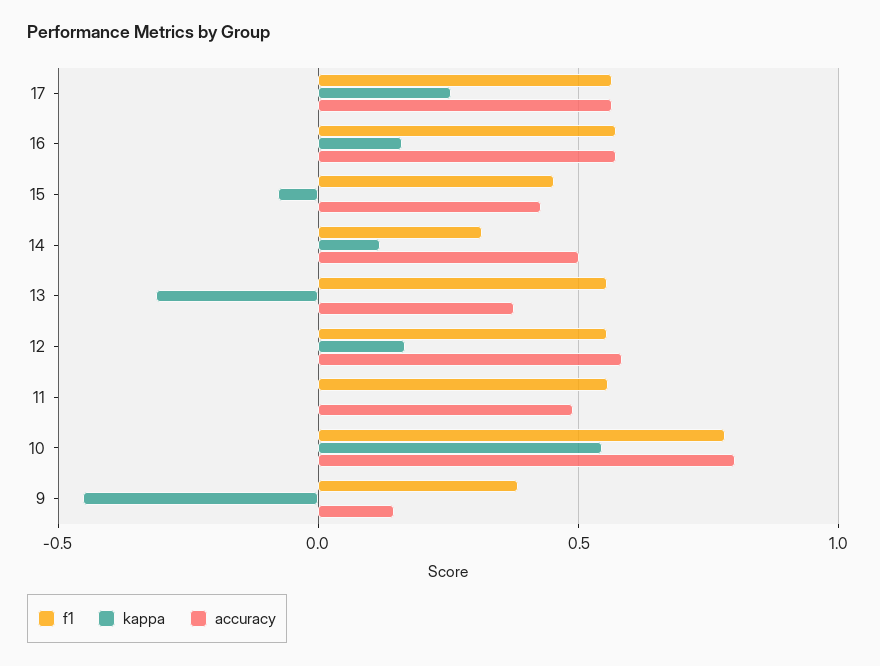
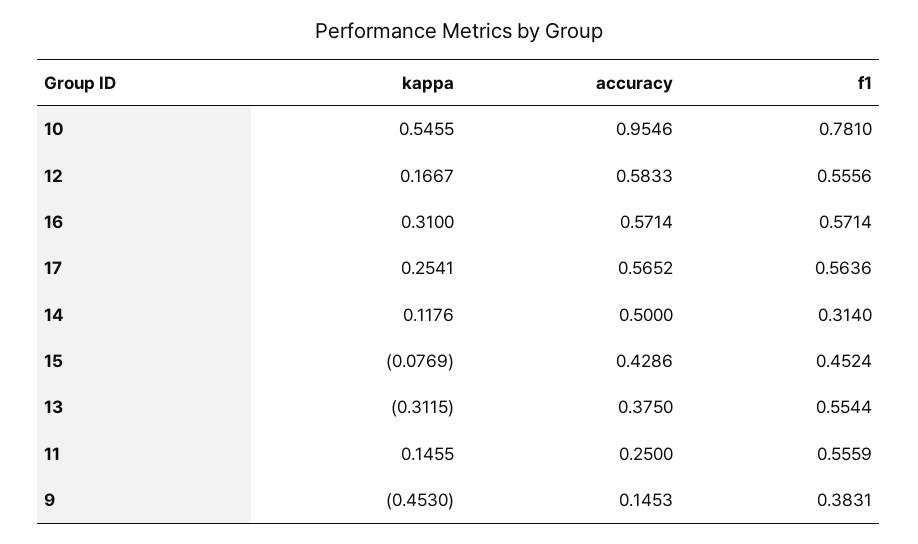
  {
    "f1": {
      "17": 0.5636,
      "16": 0.5714,
      "15": 0.4524,
      "14": 0.314,
      "13": 0.5544,
      "12": 0.5556,
      "11": 0.5559,
      "10": 0.781,
      "9": 0.3831
    },
    "kappa": {
      "17": 0.2541,
-     "16": 0.15,
+     "16": 0.31,
      "15": -0.0769,
      "14": 0.1176,
      "13": -0.3115,
      "12": 0.1667,
-     "11": 0,
+     "11": 0.1455,
      "10": 0.5455,
      "9": -0.453
    },
    "accuracy": {
      "17": 0.5652,
      "16": 0.5714,
      "15": 0.4286,
      "14": 0.5,
      "13": 0.375,
      "12": 0.5833,
-     "11": 0.5,
+     "11": 0.25,
-     "10": 0.8,
+     "10": 0.9546,
      "9": 0.1453
    }
  }

